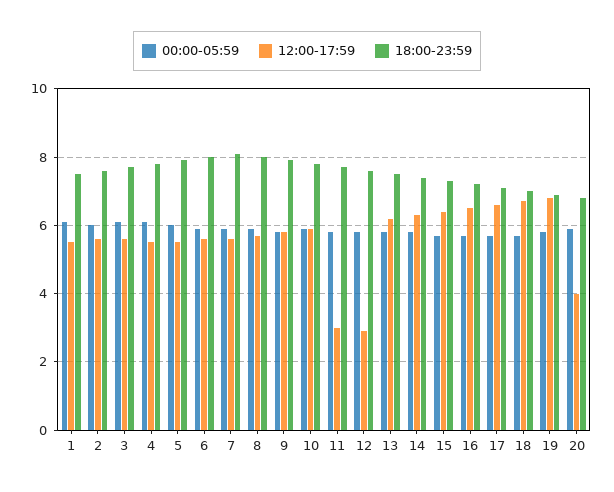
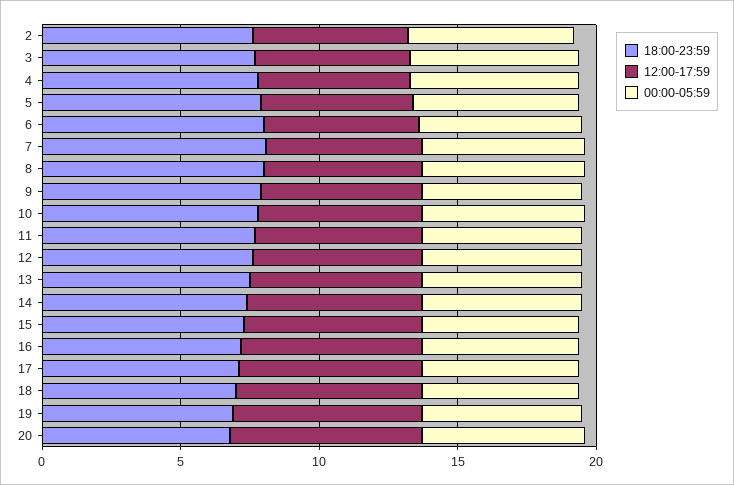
  {
    "00:00-05:59": {
-     "1": 6,
      "2": 6,
      "3": 6,
      "4": 6,
      "5": 6,
      "6": 6,
      "7": 6,
      "8": 6,
      "9": 6,
      "10": 6,
      "11": 6,
      "12": 6,
      "13": 6,
      "14": 6,
      "15": 5.5,
      "16": 5.5,
      "17": 5.5,
      "18": 5.5,
      "19": 6,
      "20": 6
    },
    "12:00-17:59": {
-     "1": 5.5,
      "2": 5.5,
      "3": 5.5,
      "4": 5.5,
      "5": 5.5,
      "6": 5.5,
      "7": 5.5,
      "8": 5.5,
      "9": 6,
      "10": 6,
-     "11": 3,
+     "11": 6,
-     "12": 3,
+     "12": 6,
      "13": 6,
      "14": 6.5,
      "15": 6.5,
      "16": 6.5,
      "17": 6.5,
      "18": 6.5,
      "19": 7,
-     "20": 4
+     "20": 7
    },
    "18:00-23:59": {
-     "1": 7.5,
      "2": 7.5,
      "3": 7.5,
      "4": 8,
      "5": 8,
      "6": 8,
      "7": 8,
      "8": 8,
      "9": 8,
      "10": 8,
      "11": 7.5,
      "12": 7.5,
      "13": 7.5,
      "14": 7.5,
      "15": 7.5,
      "16": 7,
      "17": 7,
      "18": 7,
      "19": 7,
      "20": 7
    }
  }

